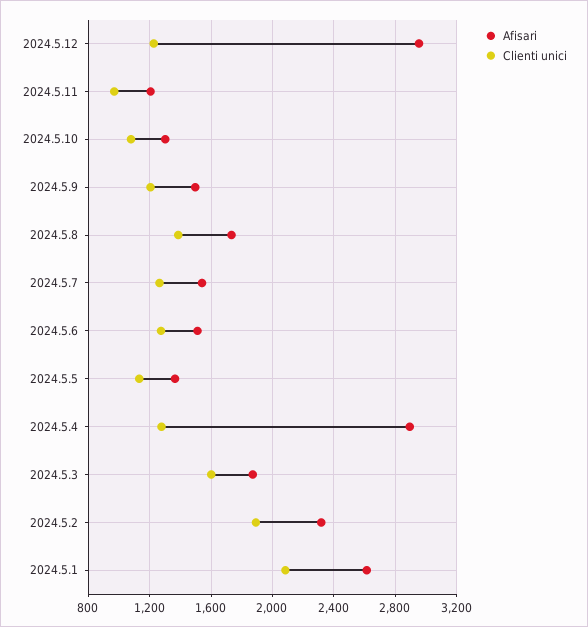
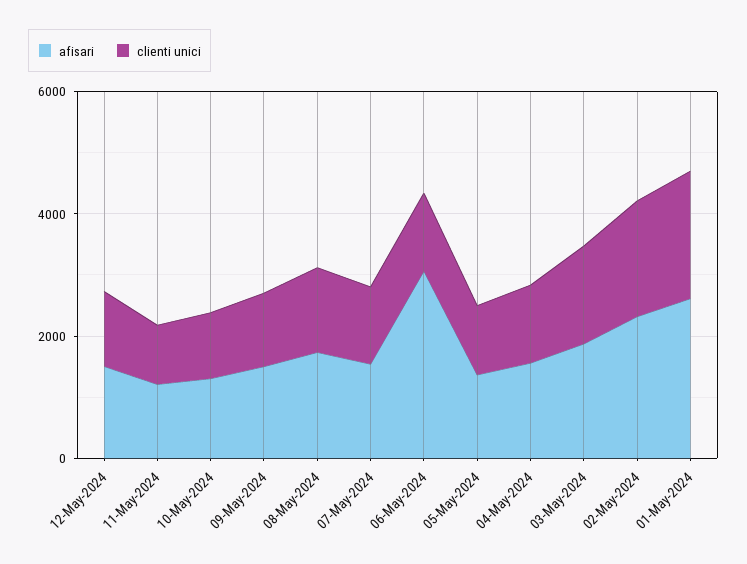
  {
    "Afisari": {
-     "2024.5.12": 2950,
+     "2024.5.12": 1500,
      "2024.5.11": 1200,
      "2024.5.10": 1300,
      "2024.5.9": 1500,
      "2024.5.8": 1750,
      "2024.5.7": 1550,
-     "2024.5.6": 1500,
+     "2024.5.6": 3000,
      "2024.5.5": 1350,
-     "2024.5.4": 2900,
+     "2024.5.4": 1500,
      "2024.5.3": 1850,
      "2024.5.2": 2300,
      "2024.5.1": 2600
    },
    "Clienti unici": {
      "2024.5.12": 1250,
      "2024.5.11": 950,
      "2024.5.10": 1100,
      "2024.5.9": 1200,
      "2024.5.8": 1400,
      "2024.5.7": 1250,
      "2024.5.6": 1300,
      "2024.5.5": 1150,
      "2024.5.4": 1300,
      "2024.5.3": 1600,
      "2024.5.2": 1900,
      "2024.5.1": 2100
    }
  }

